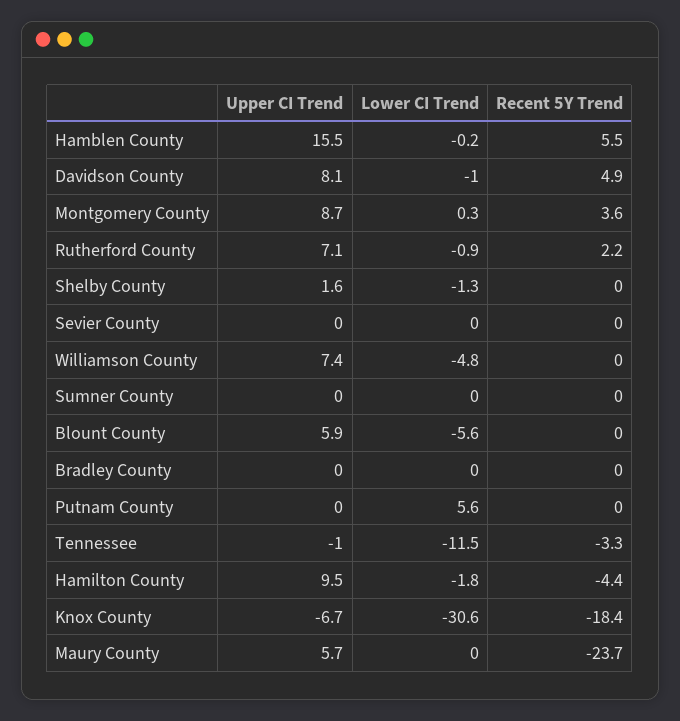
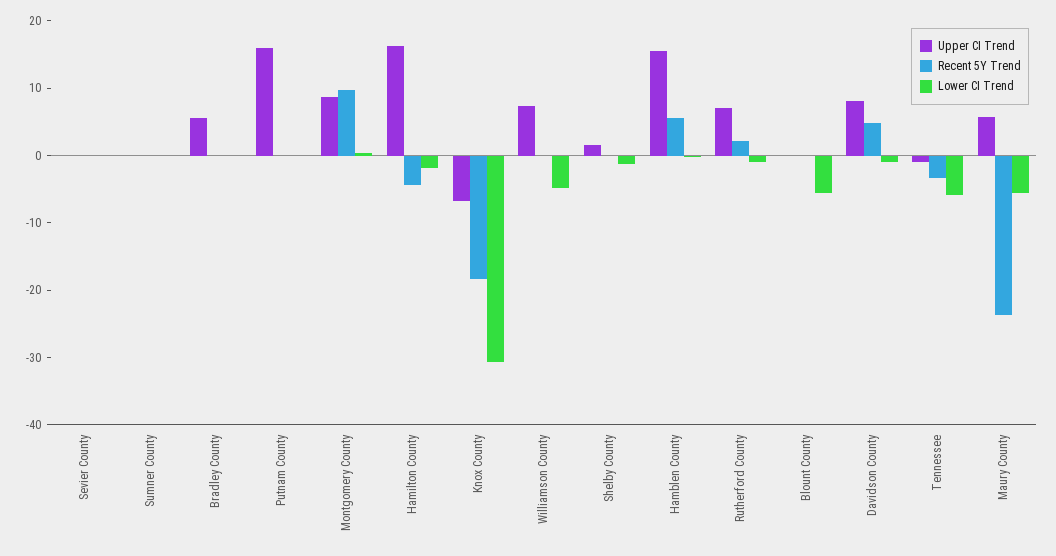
  {
    "Upper CI Trend": {
      "Hamblen County": 15.5,
      "Davidson County": 8.1,
      "Montgomery County": 8.7,
      "Rutherford County": 7.1,
      "Shelby County": 1.6,
      "Sevier County": 0,
      "Williamson County": 7.4,
      "Sumner County": 0,
-     "Blount County": 5.9,
+     "Blount County": 0,
-     "Bradley County": 0,
+     "Bradley County": 6,
-     "Putnam County": 0,
+     "Putnam County": 16,
      "Tennessee": -1,
-     "Hamilton County": 9.5,
+     "Hamilton County": 16,
      "Knox County": -6.7,
      "Maury County": 5.7
    },
    "Lower CI Trend": {
      "Hamblen County": -0.2,
      "Davidson County": -1,
      "Montgomery County": 0.3,
      "Rutherford County": -0.9,
      "Shelby County": -1.3,
      "Sevier County": 0,
      "Williamson County": -4.8,
      "Sumner County": 0,
      "Blount County": -5.6,
      "Bradley County": 0,
-     "Putnam County": 5.6,
+     "Putnam County": 0,
-     "Tennessee": -11.5,
+     "Tennessee": -6,
      "Hamilton County": -1.8,
      "Knox County": -30.6,
-     "Maury County": 0
+     "Maury County": -6
    },
    "Recent 5Y Trend": {
      "Hamblen County": 5.5,
      "Davidson County": 4.9,
-     "Montgomery County": 3.6,
+     "Montgomery County": 10,
      "Rutherford County": 2.2,
      "Shelby County": 0,
      "Sevier County": 0,
      "Williamson County": 0,
      "Sumner County": 0,
      "Blount County": 0,
      "Bradley County": 0,
      "Putnam County": 0,
      "Tennessee": -3.3,
      "Hamilton County": -4.4,
      "Knox County": -18.4,
      "Maury County": -23.7
    }
  }

